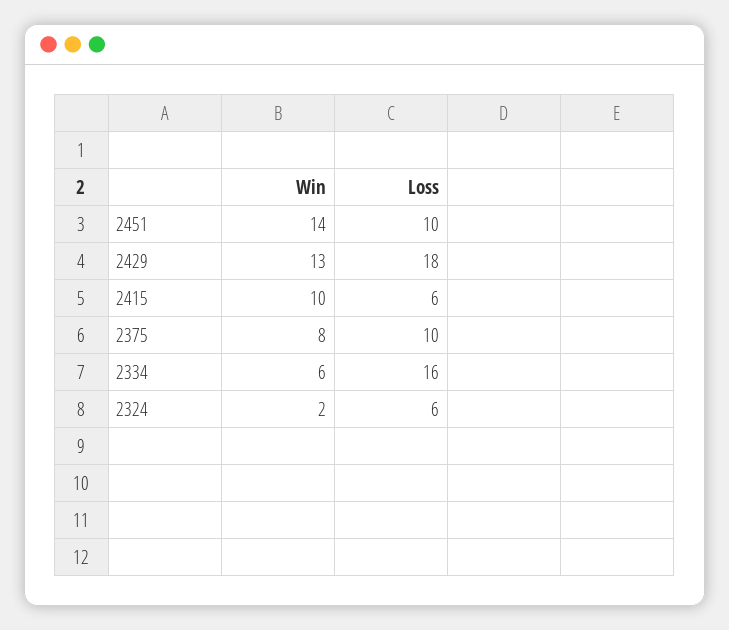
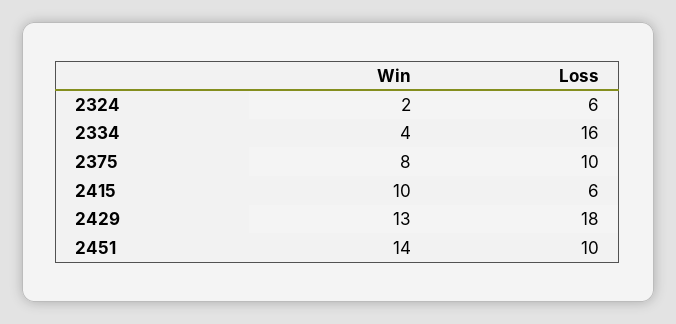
  {
    "Win": {
      "2451": 14,
      "2429": 13,
      "2415": 10,
      "2375": 8,
-     "2334": 6,
+     "2334": 4,
      "2324": 2
    },
    "Loss": {
      "2451": 10,
      "2429": 18,
      "2415": 6,
      "2375": 10,
      "2334": 16,
      "2324": 6
    }
  }

